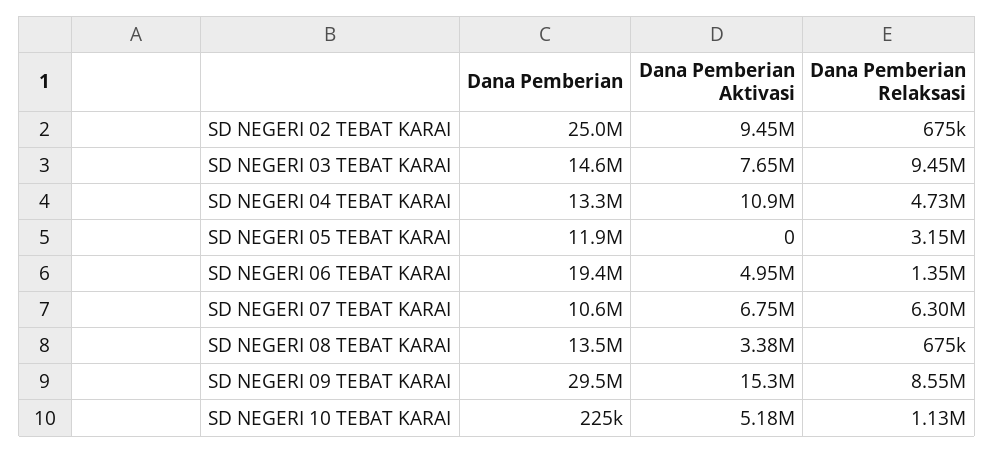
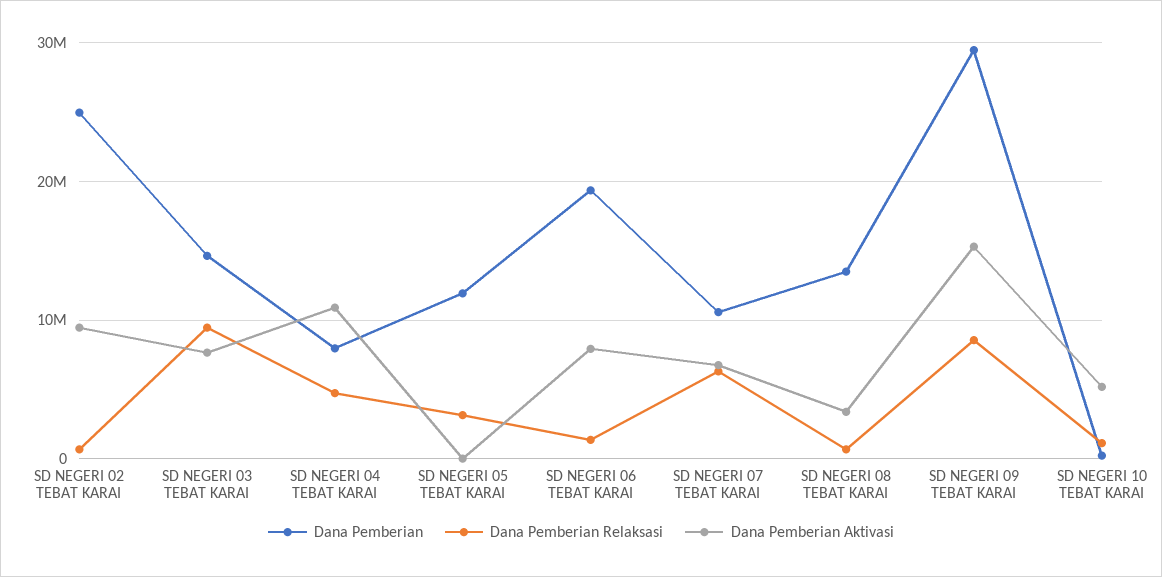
  {
    "Dana Pemberian": {
      "SD NEGERI 02 TEBAT KARAI": 25000000,
      "SD NEGERI 03 TEBAT KARAI": 14600000,
-     "SD NEGERI 04 TEBAT KARAI": 13300000,
+     "SD NEGERI 04 TEBAT KARAI": 8000000,
      "SD NEGERI 05 TEBAT KARAI": 11900000,
      "SD NEGERI 06 TEBAT KARAI": 19400000,
      "SD NEGERI 07 TEBAT KARAI": 10600000,
      "SD NEGERI 08 TEBAT KARAI": 13500000,
      "SD NEGERI 09 TEBAT KARAI": 29500000,
      "SD NEGERI 10 TEBAT KARAI": 225000
    },
    "Dana Pemberian Aktivasi": {
      "SD NEGERI 02 TEBAT KARAI": 9450000,
      "SD NEGERI 03 TEBAT KARAI": 7650000,
      "SD NEGERI 04 TEBAT KARAI": 10900000,
      "SD NEGERI 05 TEBAT KARAI": 0,
-     "SD NEGERI 06 TEBAT KARAI": 4950000,
+     "SD NEGERI 06 TEBAT KARAI": 8000000,
      "SD NEGERI 07 TEBAT KARAI": 6750000,
      "SD NEGERI 08 TEBAT KARAI": 3380000,
      "SD NEGERI 09 TEBAT KARAI": 15300000,
      "SD NEGERI 10 TEBAT KARAI": 5180000
    },
    "Dana Pemberian Relaksasi": {
      "SD NEGERI 02 TEBAT KARAI": 675000,
      "SD NEGERI 03 TEBAT KARAI": 9450000,
      "SD NEGERI 04 TEBAT KARAI": 4730000,
      "SD NEGERI 05 TEBAT KARAI": 3150000,
      "SD NEGERI 06 TEBAT KARAI": 1350000,
      "SD NEGERI 07 TEBAT KARAI": 6300000,
      "SD NEGERI 08 TEBAT KARAI": 675000,
      "SD NEGERI 09 TEBAT KARAI": 8550000,
      "SD NEGERI 10 TEBAT KARAI": 1130000
    }
  }

